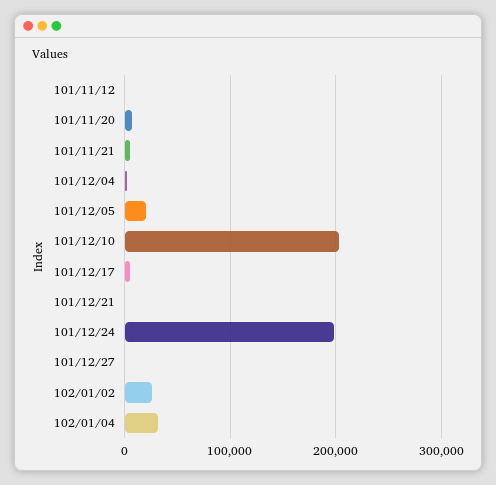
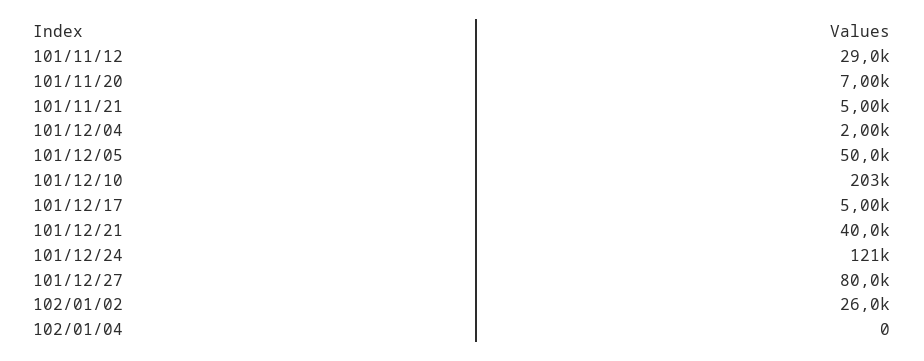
  {
-   "101/11/12": 0,
+   "101/11/12": 29000,
    "101/11/20": 7000,
    "101/11/21": 5000,
    "101/12/04": 2000,
-   "101/12/05": 20000,
+   "101/12/05": 50000,
    "101/12/10": 203000,
    "101/12/17": 5000,
-   "101/12/21": 0,
+   "101/12/21": 40000,
-   "101/12/24": 200000,
+   "101/12/24": 121000,
-   "101/12/27": 0,
+   "101/12/27": 80000,
    "102/01/02": 26000,
-   "102/01/04": 30000
+   "102/01/04": 0
  }

